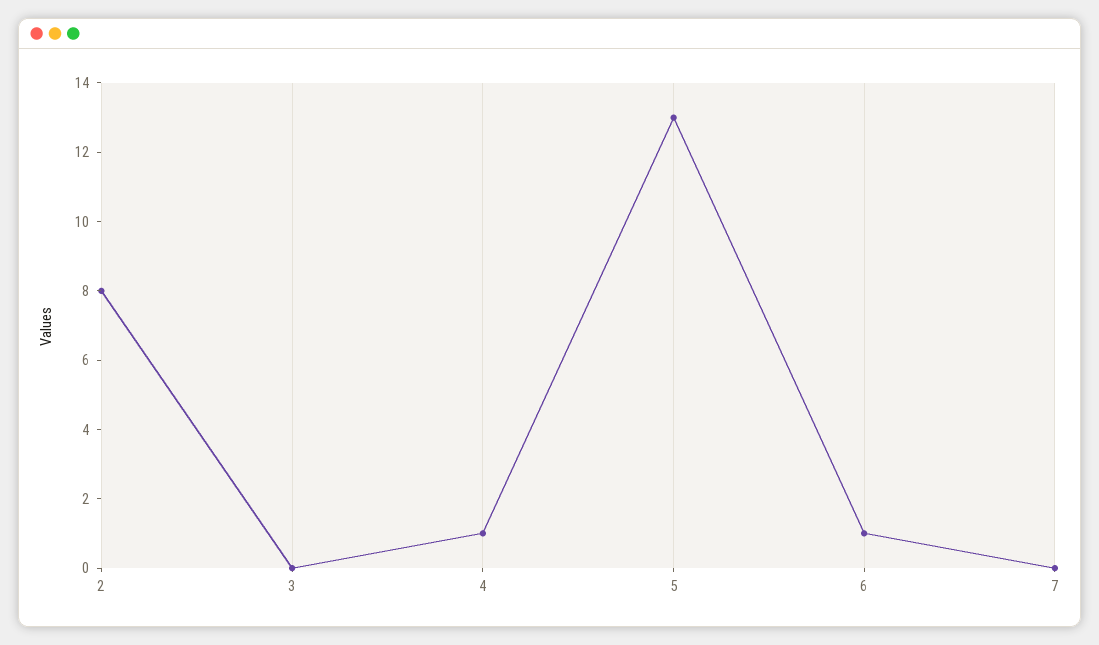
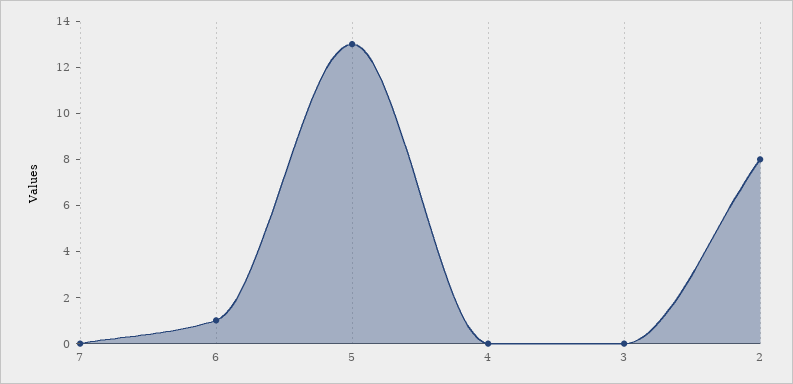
  {
    "2": 8,
    "3": 0,
-   "4": 1,
+   "4": 0,
    "5": 13,
    "6": 1,
    "7": 0
  }

